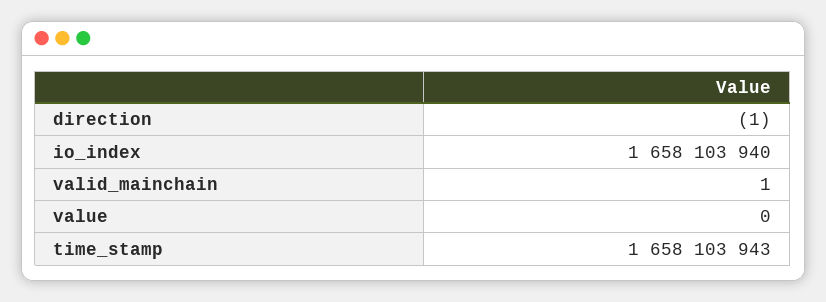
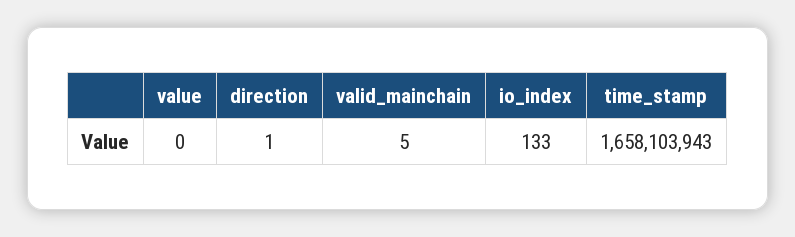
  {
-   "direction": -1,
+   "direction": 1,
-   "io_index": 1658103940,
+   "io_index": 133,
-   "valid_mainchain": 1,
+   "valid_mainchain": 5,
    "value": 0,
    "time_stamp": 1658103943
  }

